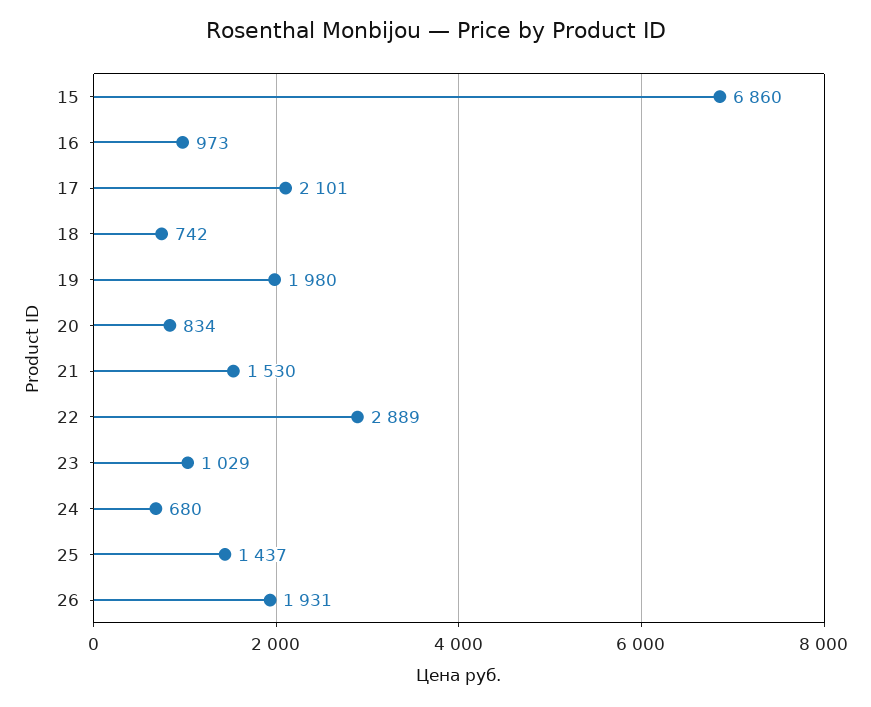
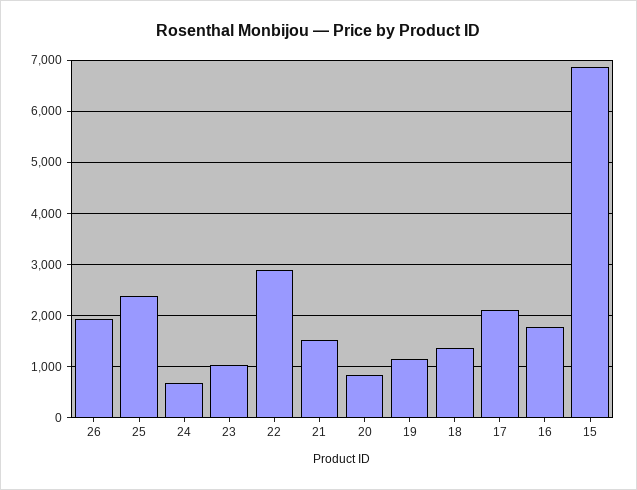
  {
    "15": 6860,
-   "16": 973,
+   "16": 1800,
    "17": 2101,
-   "18": 742,
+   "18": 1400,
-   "19": 1980,
+   "19": 1200,
    "20": 834,
    "21": 1530,
    "22": 2889,
    "23": 1029,
    "24": 680,
-   "25": 1437,
+   "25": 2400,
    "26": 1931
  }

